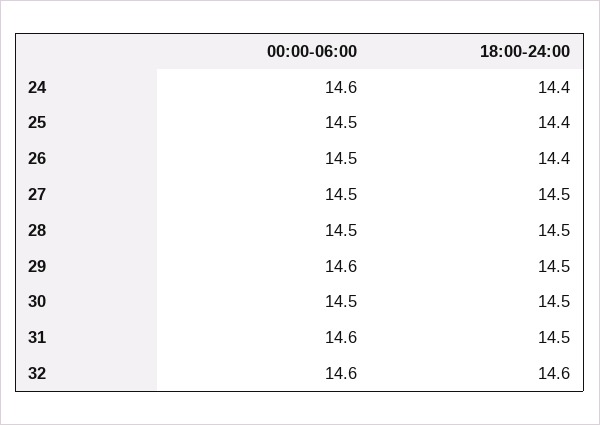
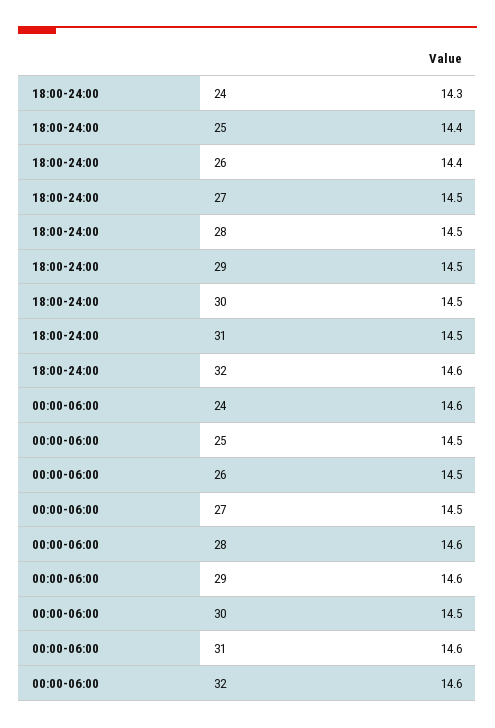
  {
    "00:00-06:00": {
      "24": 14.6,
      "25": 14.5,
      "26": 14.5,
      "27": 14.5,
-     "28": 14.5,
+     "28": 14.6,
      "29": 14.6,
      "30": 14.5,
      "31": 14.6,
      "32": 14.6
    },
    "18:00-24:00": {
-     "24": 14.4,
+     "24": 14.3,
      "25": 14.4,
      "26": 14.4,
      "27": 14.5,
      "28": 14.5,
      "29": 14.5,
      "30": 14.5,
      "31": 14.5,
      "32": 14.6
    }
  }

